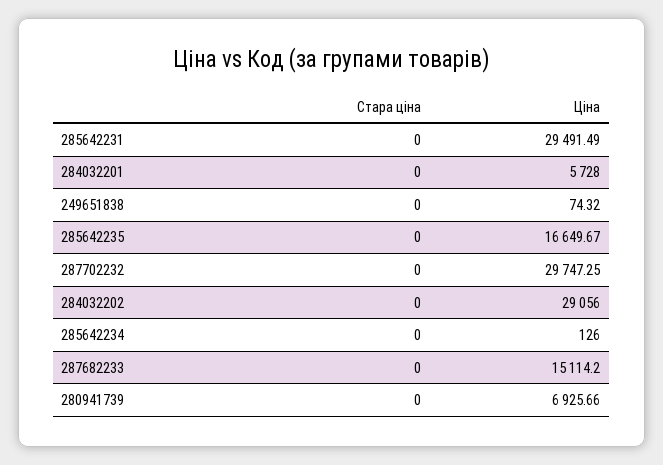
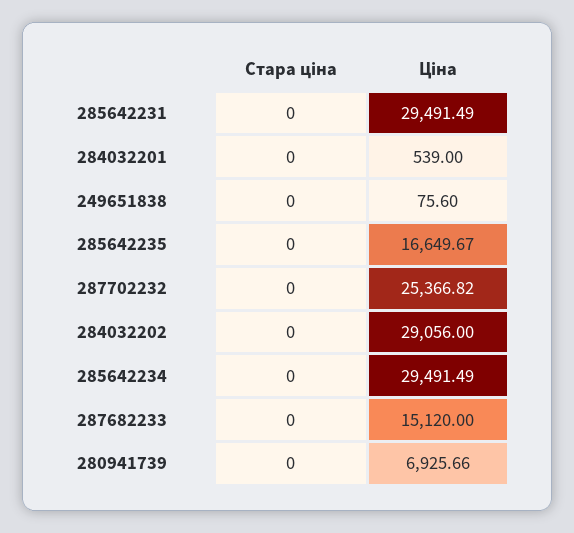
  {
    "Стара ціна": {
      "285642231": 0,
      "284032201": 0,
      "249651838": 0,
      "285642235": 0,
      "287702232": 0,
      "284032202": 0,
      "285642234": 0,
      "287682233": 0,
      "280941739": 0
    },
    "Ціна": {
      "285642231": 29491.49,
-     "284032201": 5728,
+     "284032201": 539,
-     "249651838": 74.32,
+     "249651838": 75.6,
      "285642235": 16649.67,
-     "287702232": 29747.25,
+     "287702232": 25366.82,
      "284032202": 29056,
-     "285642234": 126,
+     "285642234": 29491.49,
-     "287682233": 15114.2,
+     "287682233": 15120,
      "280941739": 6925.66
    }
  }

